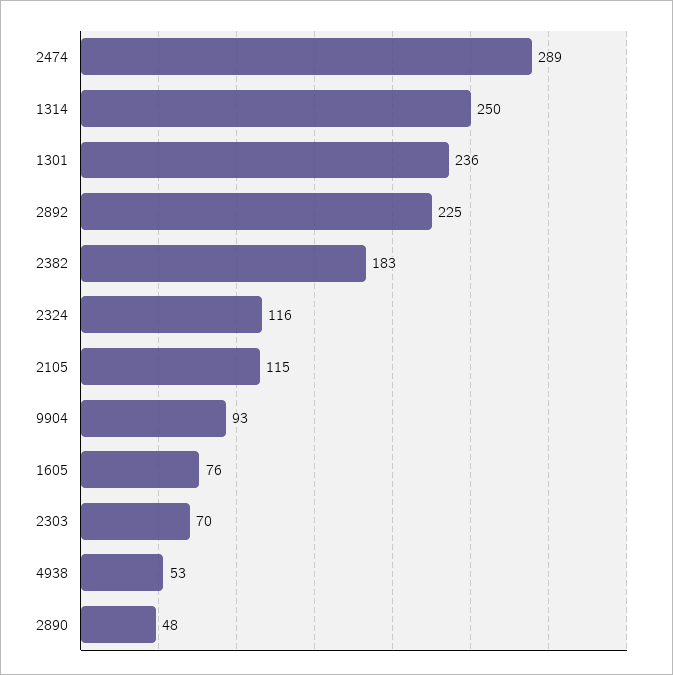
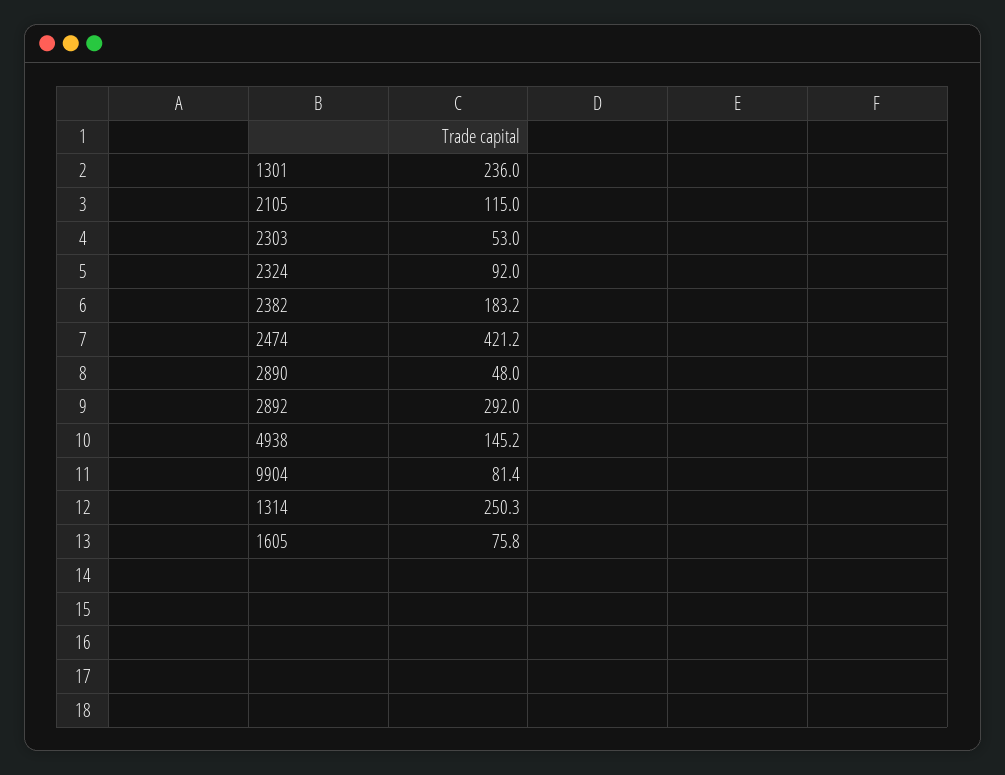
  {
-   "2474": 289,
+   "2474": 421.2,
    "1314": 250.3,
    "1301": 236,
-   "2892": 225,
+   "2892": 292,
    "2382": 183.2,
-   "2324": 116,
+   "2324": 92,
    "2105": 115,
-   "9904": 93,
+   "9904": 81.4,
    "1605": 75.8,
-   "2303": 70,
+   "2303": 53,
-   "4938": 53,
+   "4938": 145.2,
    "2890": 48
  }

